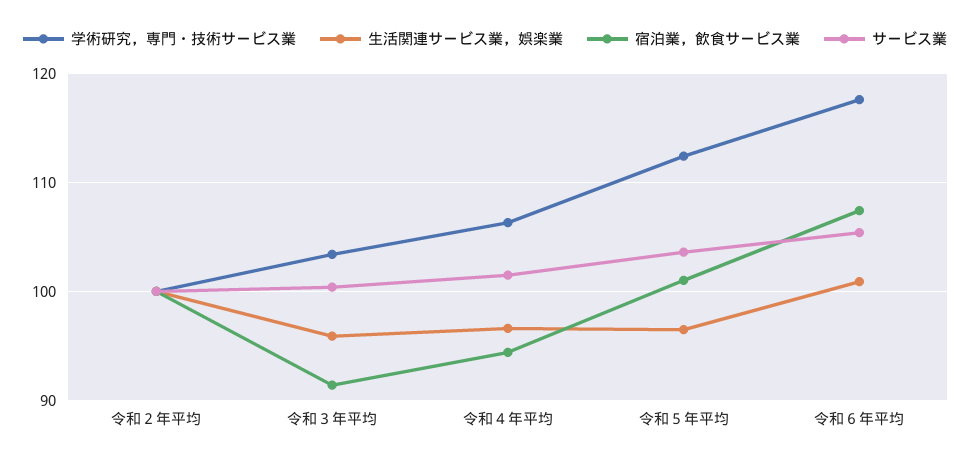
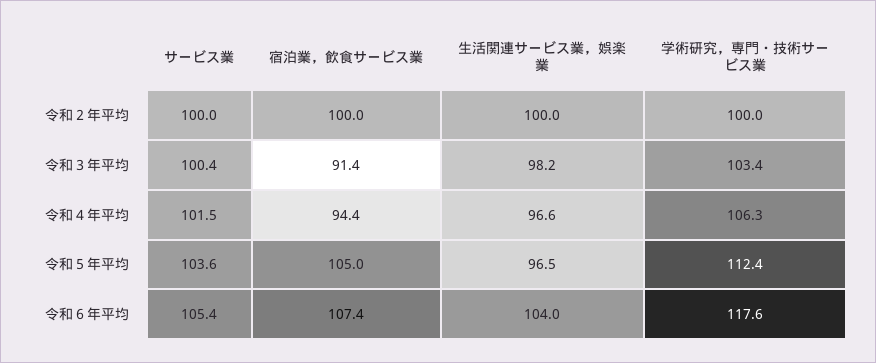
  {
    "学術研究，専門・技術サービス業": {
      "令和２年平均": 100,
      "令和３年平均": 103.4,
      "令和４年平均": 106.3,
      "令和５年平均": 112.4,
      "令和６年平均": 117.6
    },
    "生活関連サービス業，娯楽業": {
      "令和２年平均": 100,
-     "令和３年平均": 96,
+     "令和３年平均": 98.2,
      "令和４年平均": 96.6,
      "令和５年平均": 96.5,
-     "令和６年平均": 101
+     "令和６年平均": 104
    },
    "宿泊業，飲食サービス業": {
      "令和２年平均": 100,
      "令和３年平均": 91.4,
      "令和４年平均": 94.4,
-     "令和５年平均": 101,
+     "令和５年平均": 105,
      "令和６年平均": 107.4
    },
    "サービス業": {
      "令和２年平均": 100,
      "令和３年平均": 100.4,
      "令和４年平均": 101.5,
      "令和５年平均": 103.6,
      "令和６年平均": 105.4
    }
  }

